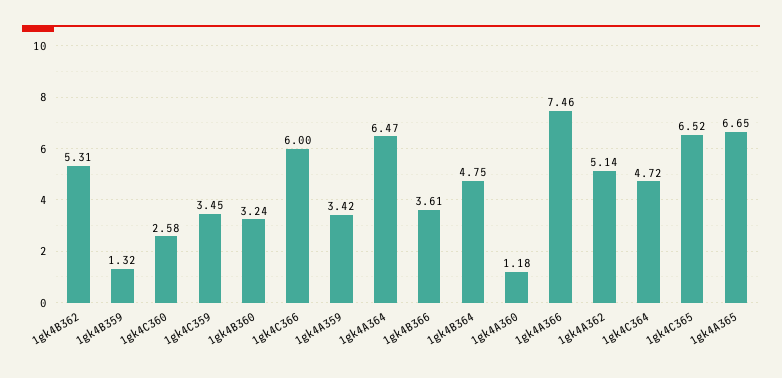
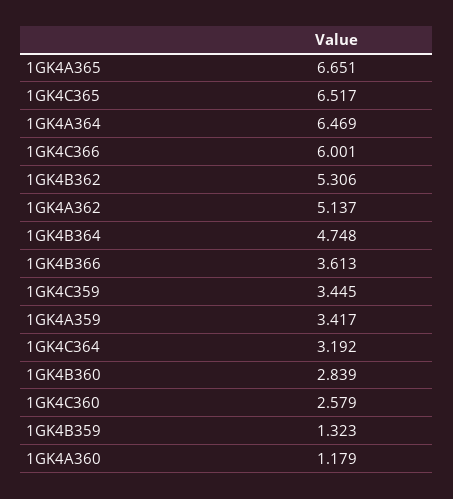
  {
    "1gk4B362": 5.306,
    "1gk4B359": 1.323,
    "1gk4C360": 2.579,
    "1gk4C359": 3.445,
-   "1gk4B360": 3.24,
+   "1gk4B360": 2.839,
    "1gk4C366": 6.001,
    "1gk4A359": 3.417,
    "1gk4A364": 6.469,
    "1gk4B366": 3.613,
    "1gk4B364": 4.748,
    "1gk4A360": 1.179,
-   "1gk4A366": 7.46,
    "1gk4A362": 5.137,
-   "1gk4C364": 4.72,
+   "1gk4C364": 3.192,
    "1gk4C365": 6.517,
    "1gk4A365": 6.651
  }

